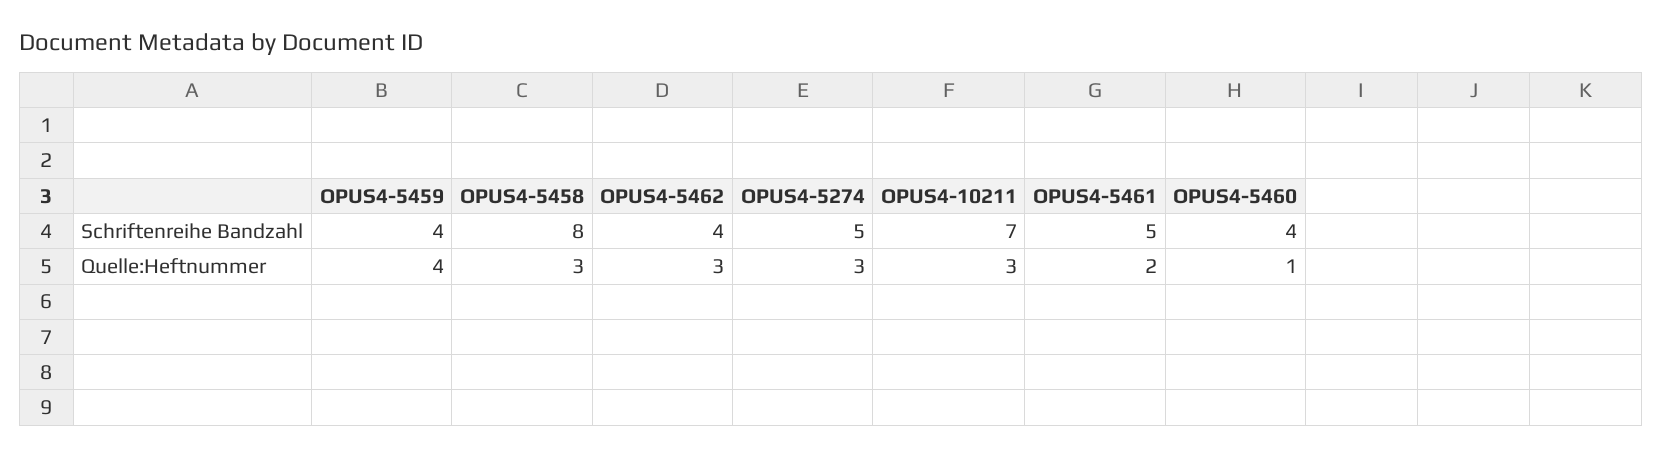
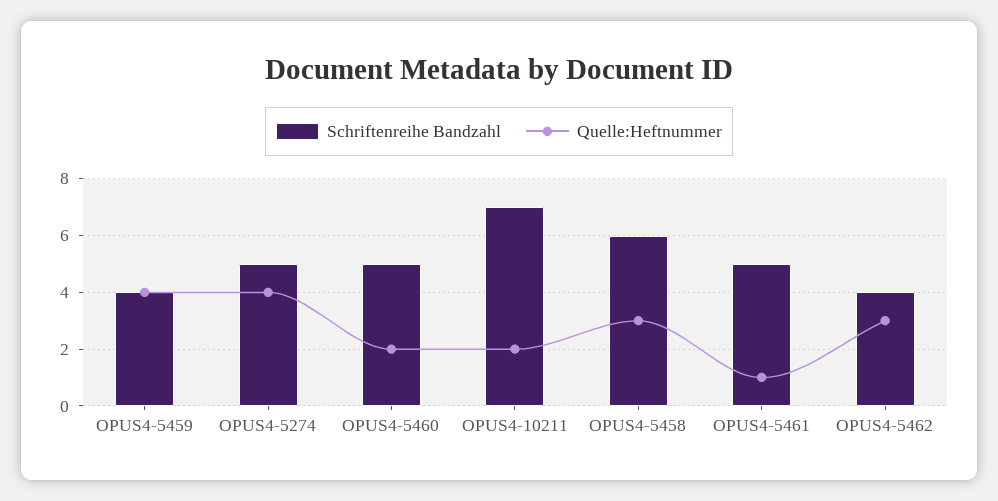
  {
    "Schriftenreihe Bandzahl": {
      "OPUS4-5459": 4,
-     "OPUS4-5458": 8,
+     "OPUS4-5458": 6,
      "OPUS4-5462": 4,
      "OPUS4-5274": 5,
      "OPUS4-10211": 7,
      "OPUS4-5461": 5,
-     "OPUS4-5460": 4
+     "OPUS4-5460": 5
    },
    "Quelle:Heftnummer": {
      "OPUS4-5459": 4,
      "OPUS4-5458": 3,
      "OPUS4-5462": 3,
-     "OPUS4-5274": 3,
+     "OPUS4-5274": 4,
-     "OPUS4-10211": 3,
+     "OPUS4-10211": 2,
-     "OPUS4-5461": 2,
+     "OPUS4-5461": 1,
-     "OPUS4-5460": 1
+     "OPUS4-5460": 2
    }
  }

